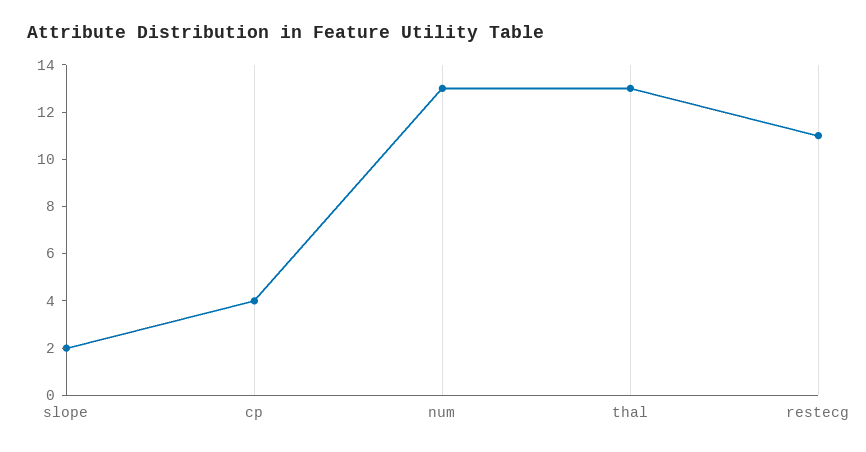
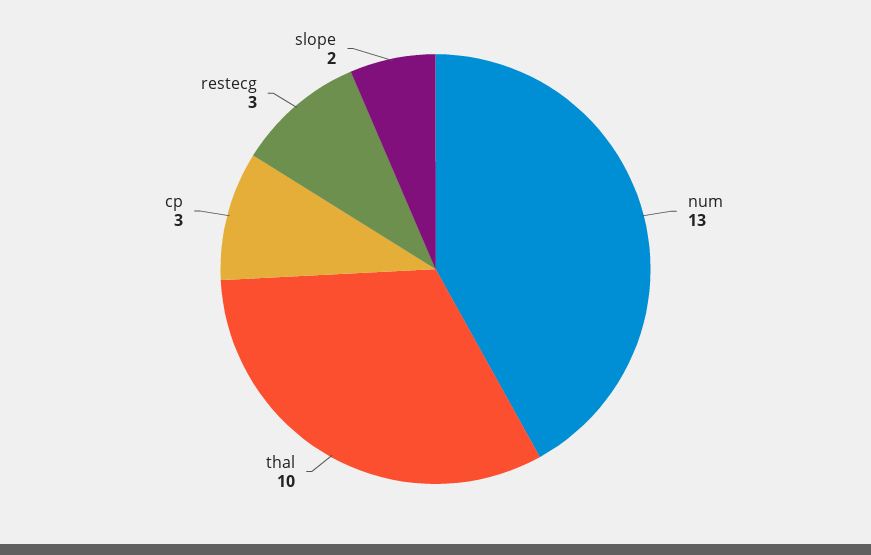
  {
    "slope": 2,
-   "cp": 4,
+   "cp": 3,
    "num": 13,
-   "thal": 13,
+   "thal": 10,
-   "restecg": 11
+   "restecg": 3
  }

